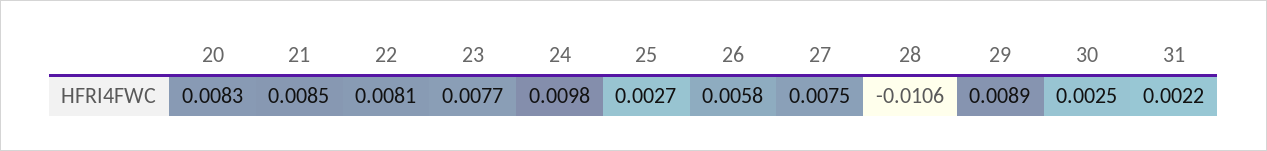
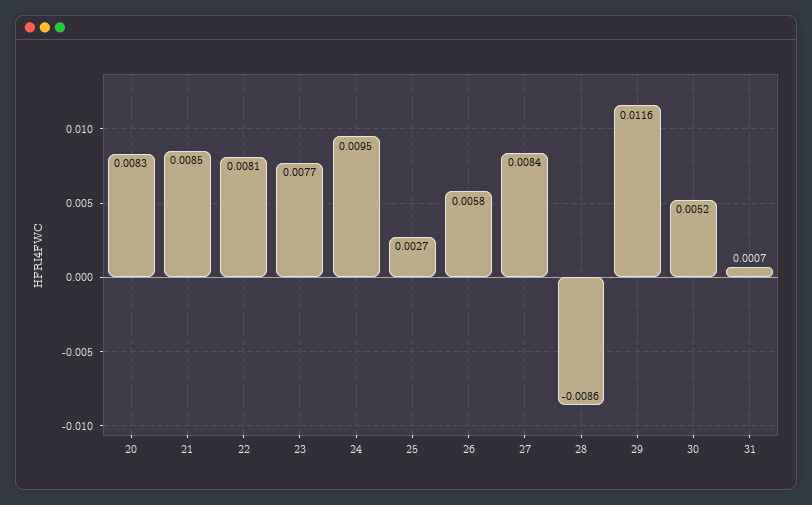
  {
    "20": 0.0083,
    "21": 0.0085,
    "22": 0.0081,
    "23": 0.0077,
-   "24": 0.0098,
+   "24": 0.0095,
    "25": 0.0027,
    "26": 0.0058,
-   "27": 0.0075,
+   "27": 0.0084,
-   "28": -0.0106,
+   "28": -0.0086,
-   "29": 0.0089,
+   "29": 0.0116,
-   "30": 0.0025,
+   "30": 0.0052,
-   "31": 0.0022
+   "31": 0.0007
  }

